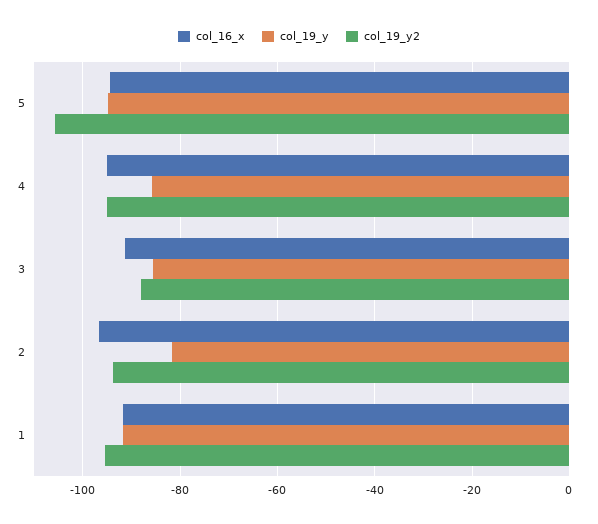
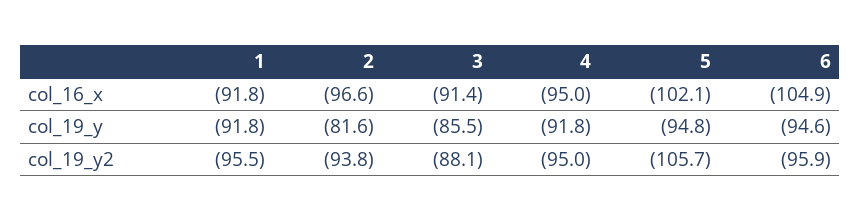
  {
    "col_16_x": {
-     "5": -94,
+     "5": -102.1,
      "4": -95,
      "3": -91.4,
      "2": -96.6,
-     "1": -91.8
+     "1": -91.8,
+     "6": -104.9
    },
    "col_19_y": {
      "5": -94.8,
-     "4": -86,
+     "4": -91.8,
      "3": -85.5,
      "2": -81.6,
-     "1": -91.8
+     "1": -91.8,
+     "6": -94.6
    },
    "col_19_y2": {
      "5": -105.7,
      "4": -95,
      "3": -88.1,
      "2": -93.8,
-     "1": -95.5
+     "1": -95.5,
+     "6": -95.9
    }
  }

